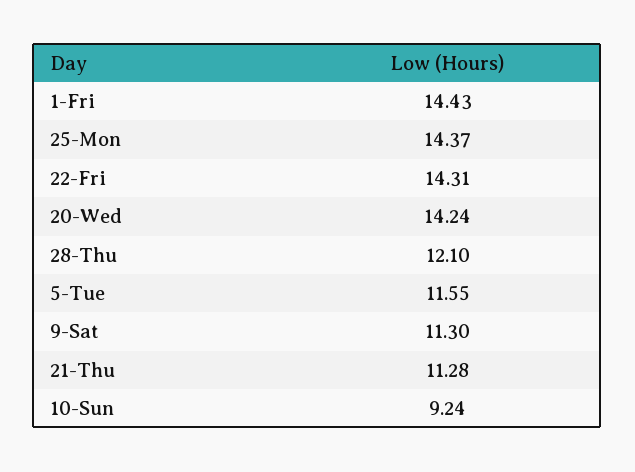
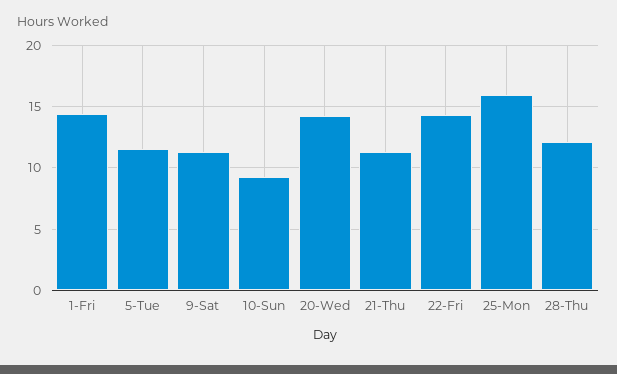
  {
    "1-Fri": 14.43,
-   "25-Mon": 14.37,
+   "25-Mon": 16,
    "22-Fri": 14.31,
    "20-Wed": 14.24,
    "28-Thu": 12.1,
    "5-Tue": 11.55,
    "9-Sat": 11.3,
    "21-Thu": 11.28,
    "10-Sun": 9.24
  }

